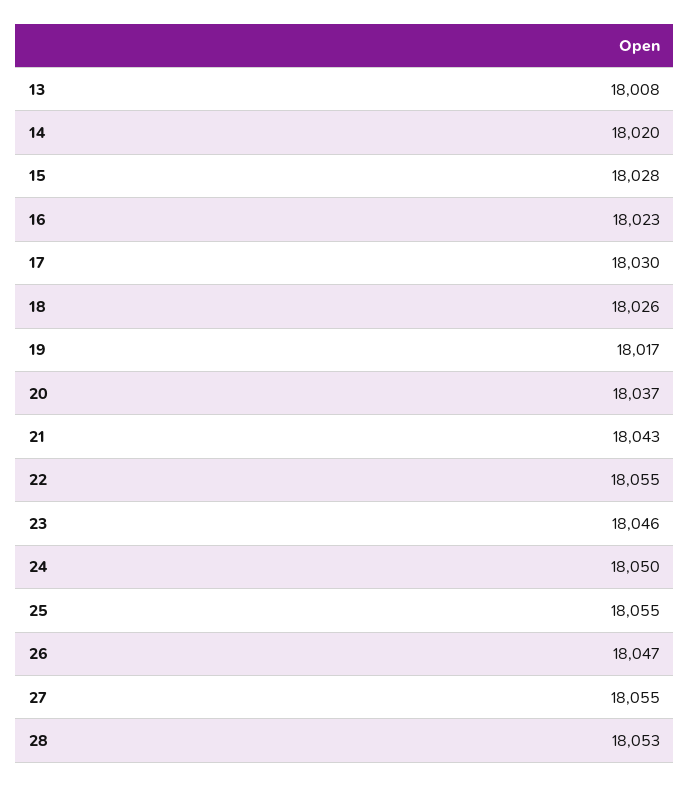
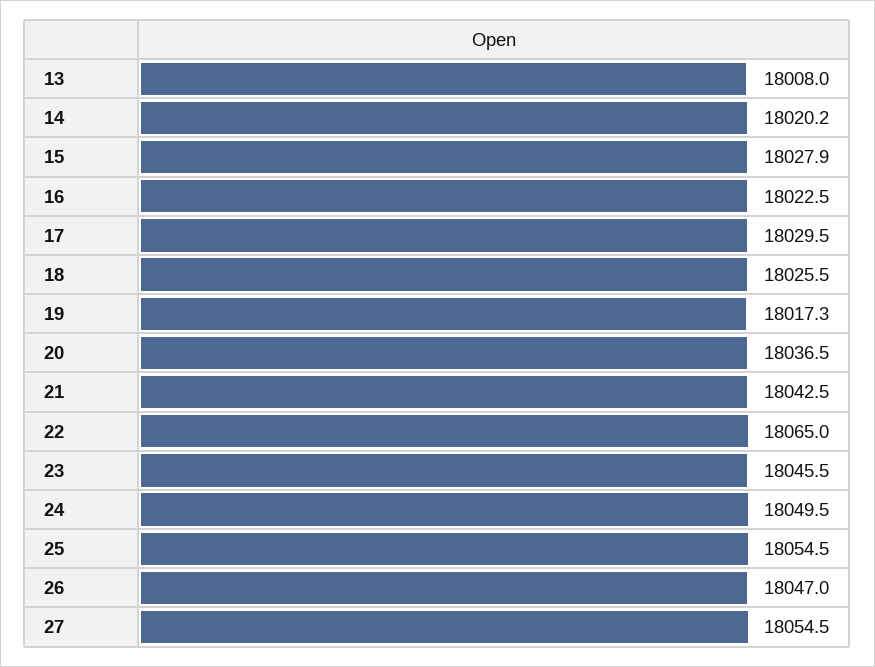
  {
    "13": 18008,
    "14": 18020.2,
    "15": 18027.9,
    "16": 18022.5,
    "17": 18029.5,
    "18": 18025.5,
    "19": 18017.3,
    "20": 18036.5,
    "21": 18042.5,
-   "22": 18055,
+   "22": 18065,
    "23": 18045.5,
    "24": 18049.5,
    "25": 18054.5,
    "26": 18047,
-   "27": 18054.5,
+   "27": 18054.5
-   "28": 18053
  }

